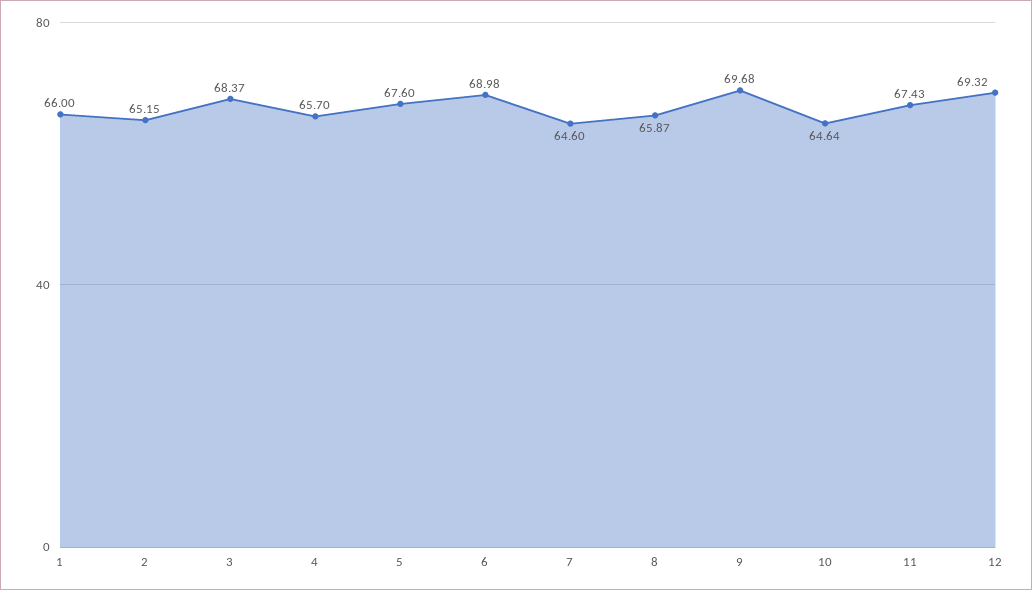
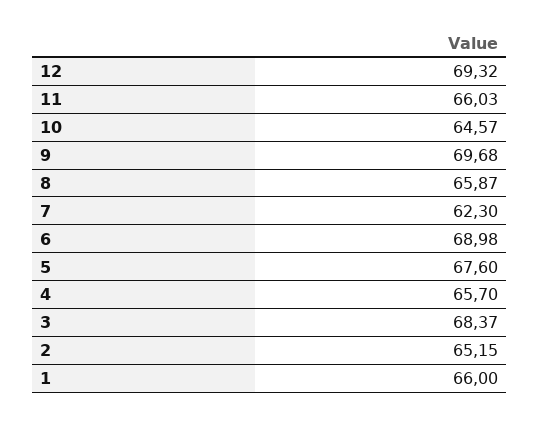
  {
    "1": 66,
    "2": 65.15,
    "3": 68.37,
    "4": 65.7,
    "5": 67.6,
    "6": 68.98,
-   "7": 64.6,
+   "7": 62.3,
    "8": 65.87,
    "9": 69.68,
-   "10": 64.64,
+   "10": 64.57,
-   "11": 67.43,
+   "11": 66.03,
    "12": 69.32
  }

